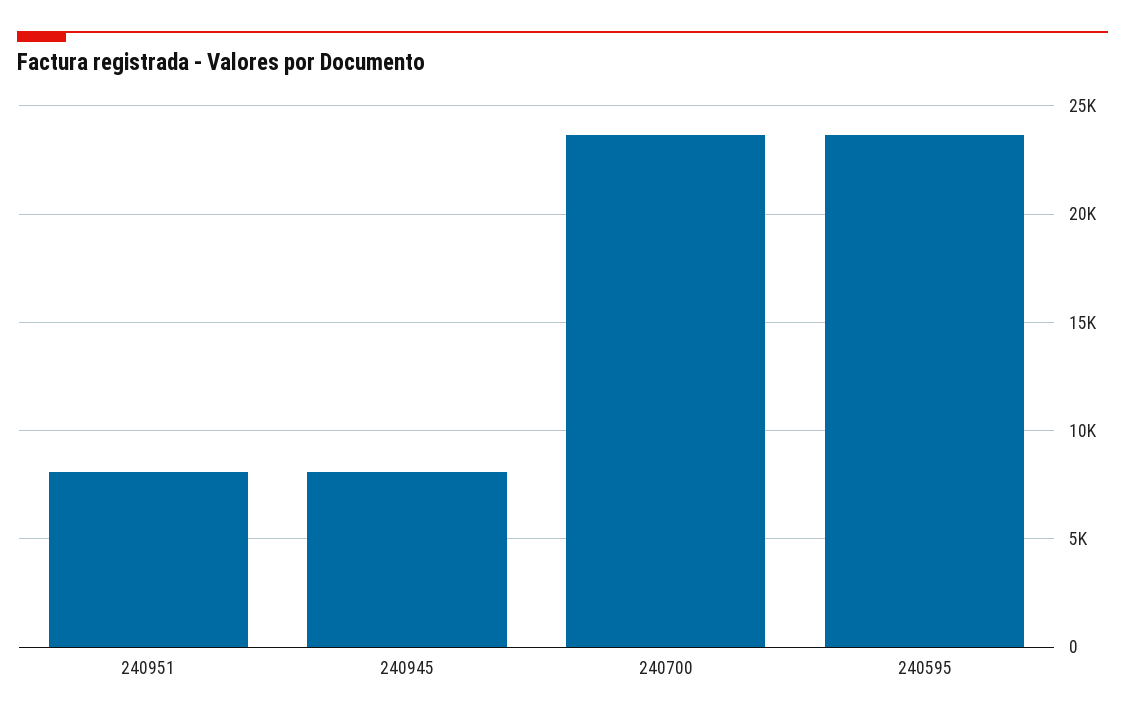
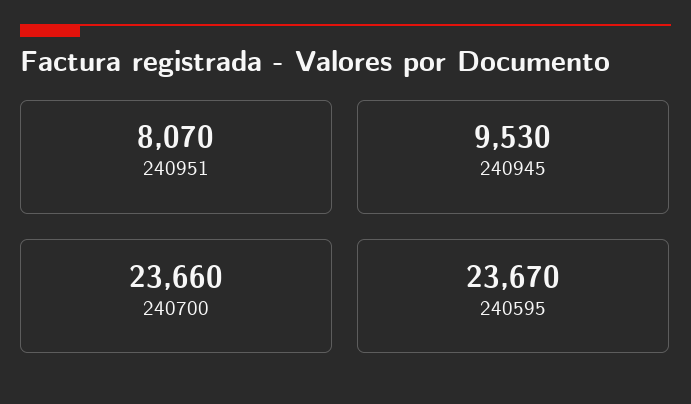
  {
    "240951": 8070,
-   "240945": 8000,
+   "240945": 9530,
    "240700": 23660,
    "240595": 23670
  }

